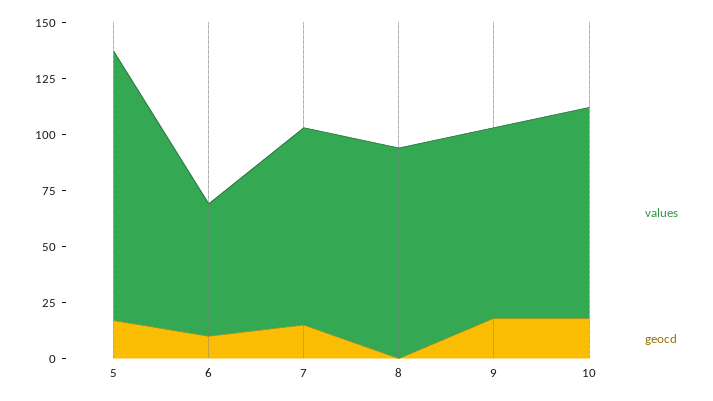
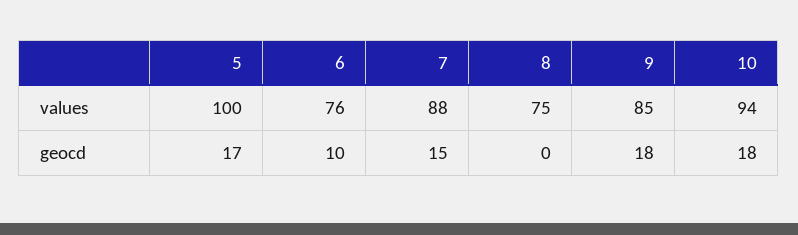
  {
    "values": {
-     "5": 120,
+     "5": 100,
-     "6": 60,
+     "6": 76,
      "7": 88,
-     "8": 95,
+     "8": 75,
      "9": 85,
      "10": 94
    },
    "geocd": {
      "5": 17,
      "6": 10,
      "7": 15,
      "8": 0,
      "9": 18,
      "10": 18
    }
  }

